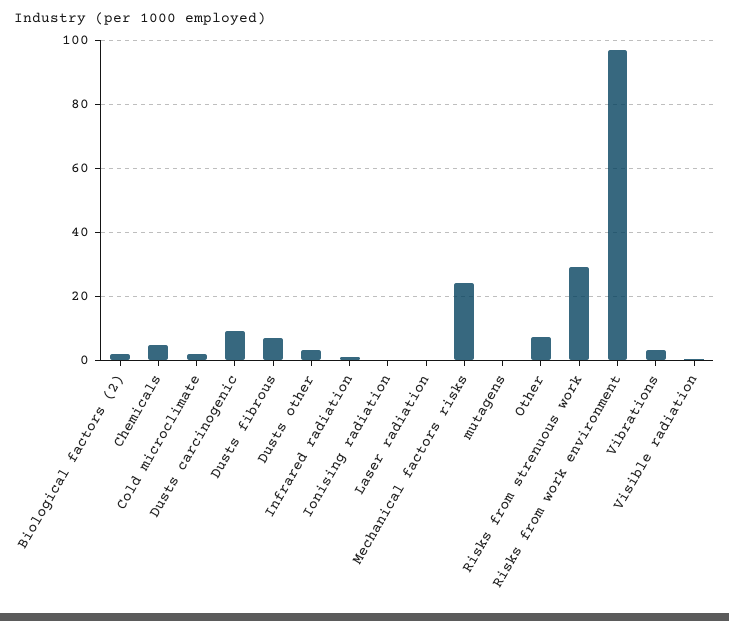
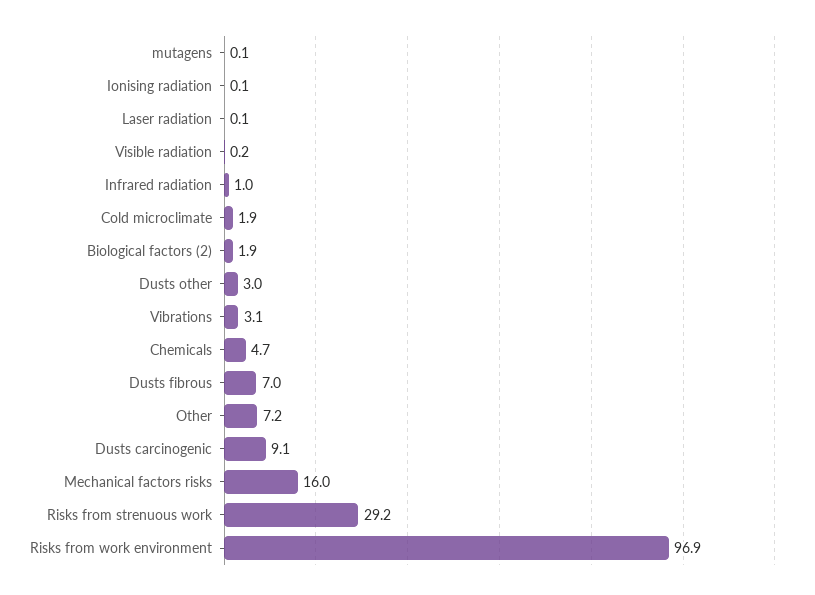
  {
    "Biological factors (2)": 1.9,
    "Chemicals": 4.7,
    "Cold microclimate": 1.9,
    "Dusts carcinogenic": 9.1,
    "Dusts fibrous": 7,
    "Dusts other": 3,
    "Infrared radiation": 1,
    "Ionising radiation": 0.1,
    "Laser radiation": 0.1,
-   "Mechanical factors risks": 24,
+   "Mechanical factors risks": 16,
    "mutagens": 0.1,
    "Other": 7.2,
    "Risks from strenuous work": 29.2,
    "Risks from work environment": 96.9,
    "Vibrations": 3.1,
    "Visible radiation": 0.2
  }

